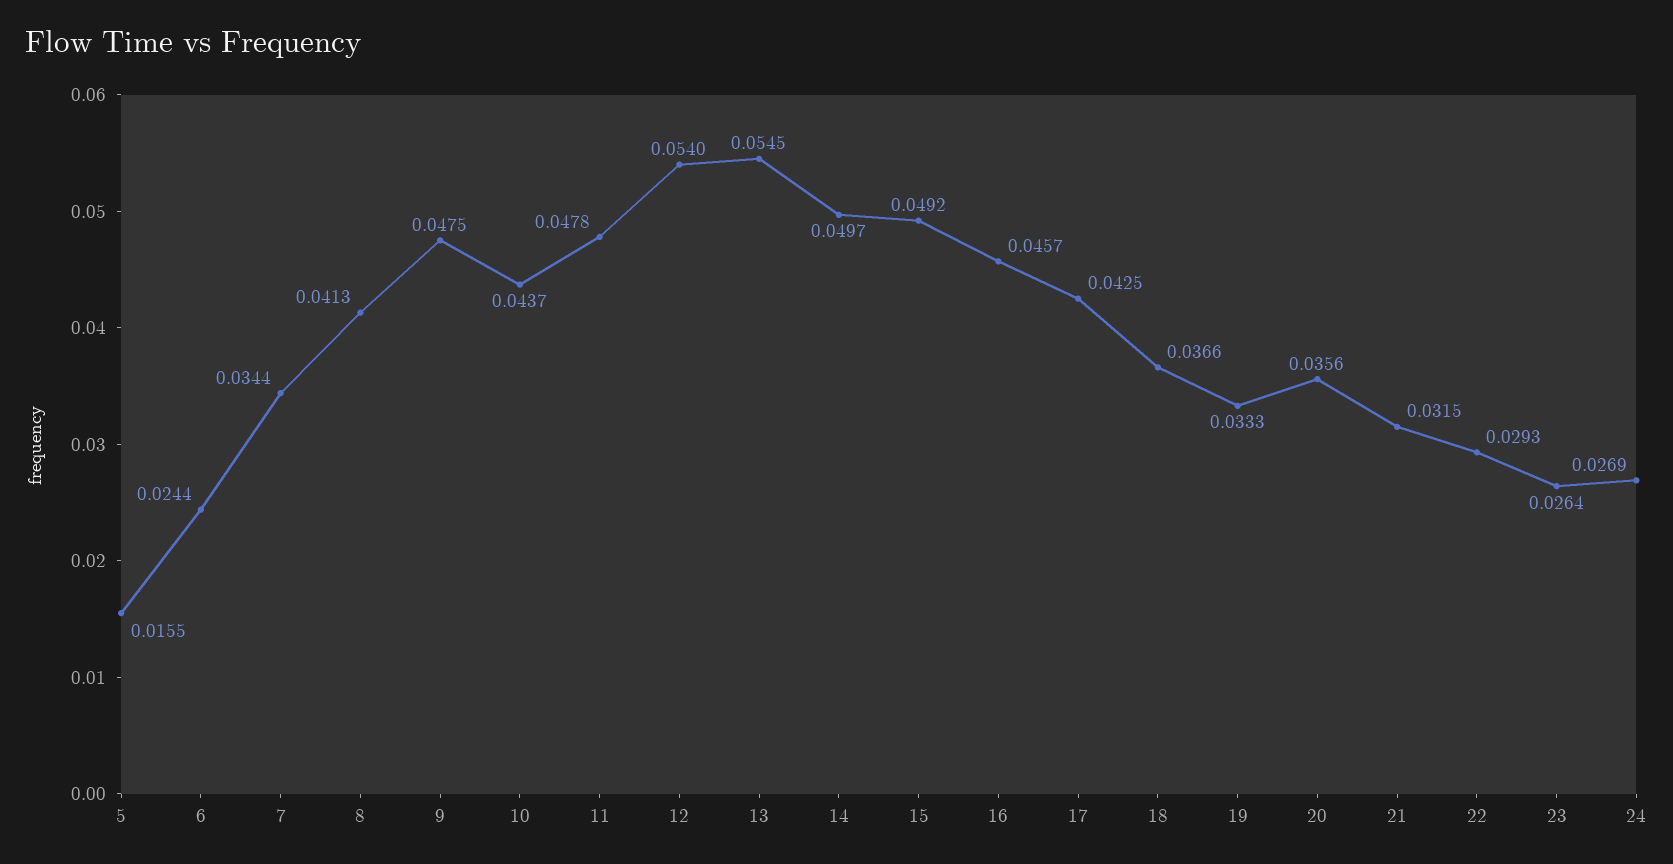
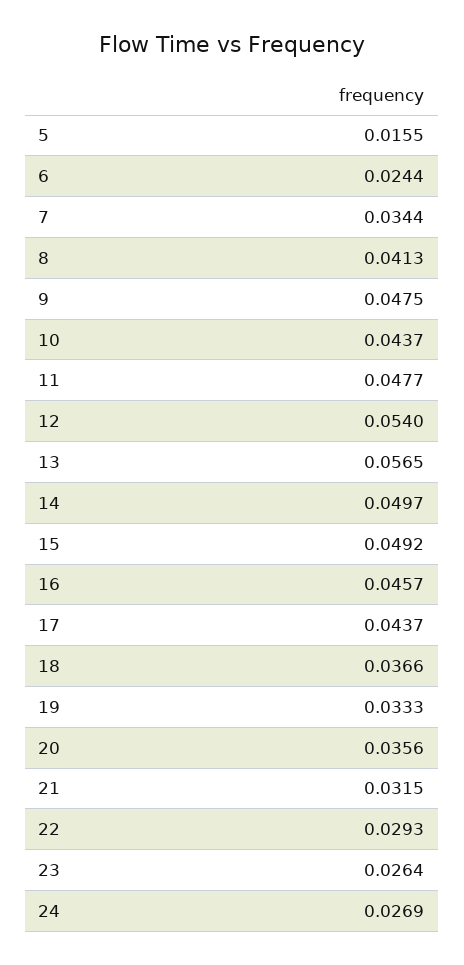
  {
    "5": 0.0155,
    "6": 0.0244,
    "7": 0.0344,
    "8": 0.0413,
    "9": 0.0475,
    "10": 0.0437,
-   "11": 0.0478,
+   "11": 0.0477,
    "12": 0.054,
-   "13": 0.0545,
+   "13": 0.0565,
    "14": 0.0497,
    "15": 0.0492,
    "16": 0.0457,
-   "17": 0.0425,
+   "17": 0.0437,
    "18": 0.0366,
    "19": 0.0333,
    "20": 0.0356,
    "21": 0.0315,
    "22": 0.0293,
    "23": 0.0264,
    "24": 0.0269
  }

